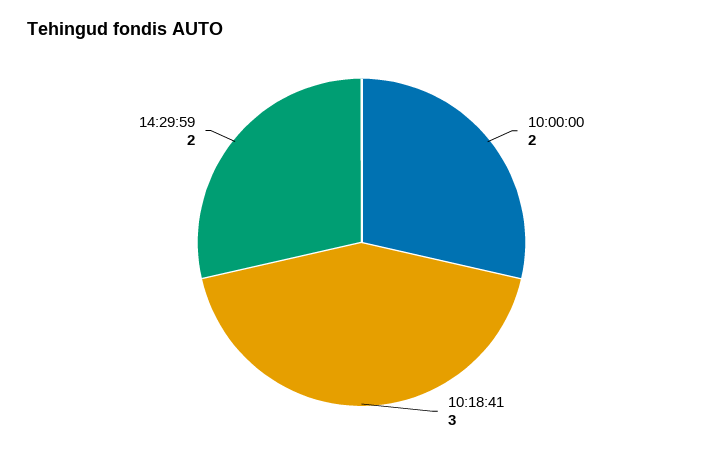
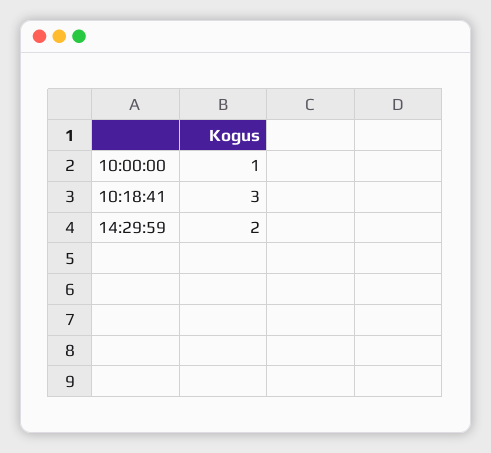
  {
-   "10:00:00": 2,
+   "10:00:00": 1,
    "10:18:41": 3,
    "14:29:59": 2
  }

